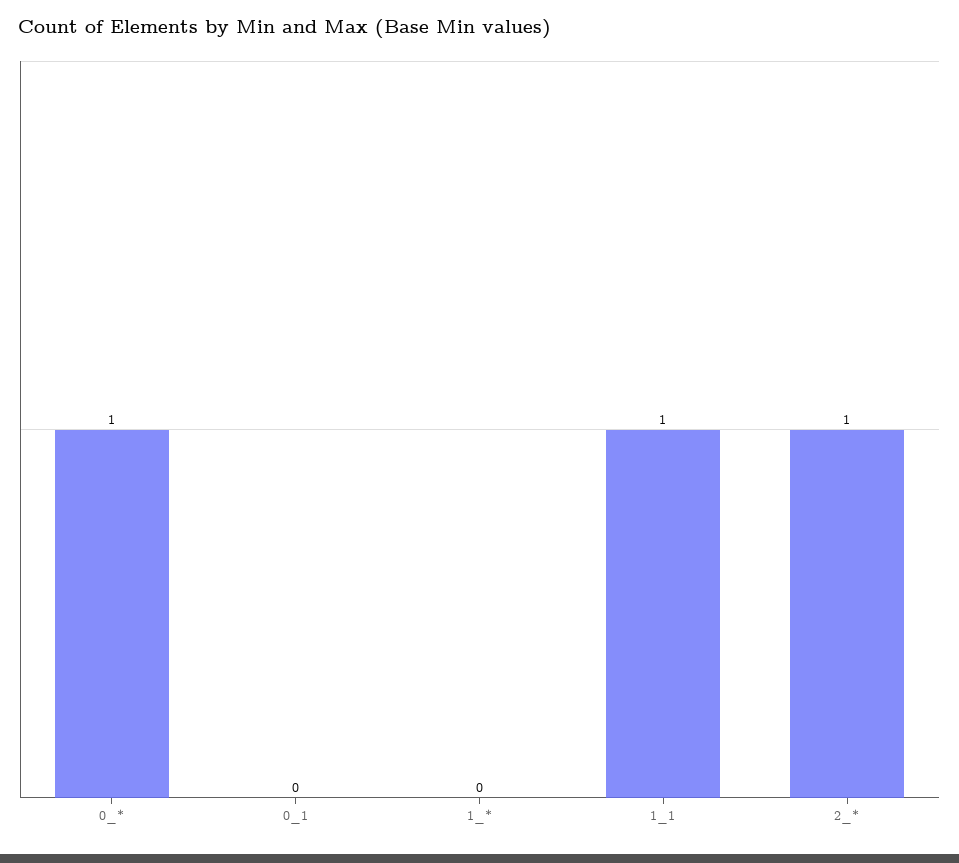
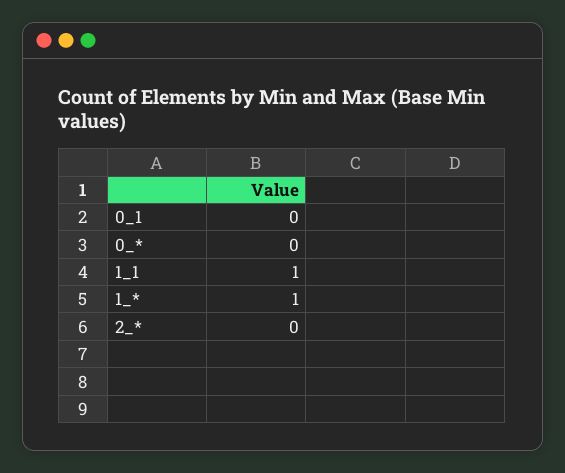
  {
-   "0_*": 1,
+   "0_*": 0,
    "0_1": 0,
-   "1_*": 0,
+   "1_*": 1,
    "1_1": 1,
-   "2_*": 1
+   "2_*": 0
  }

